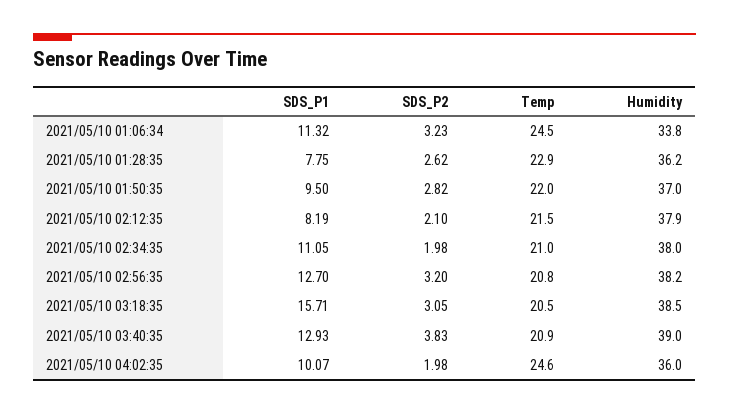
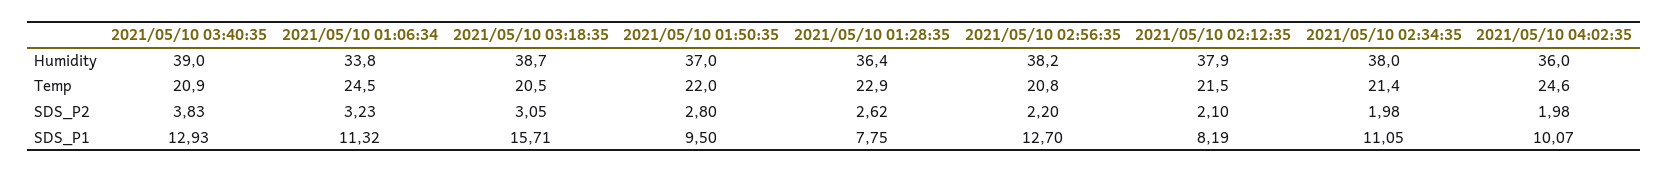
  {
    "SDS_P1": {
      "2021/05/10 01:06:34": 11.32,
      "2021/05/10 01:28:35": 7.75,
      "2021/05/10 01:50:35": 9.5,
      "2021/05/10 02:12:35": 8.19,
      "2021/05/10 02:34:35": 11.05,
      "2021/05/10 02:56:35": 12.7,
      "2021/05/10 03:18:35": 15.71,
      "2021/05/10 03:40:35": 12.93,
      "2021/05/10 04:02:35": 10.07
    },
    "SDS_P2": {
      "2021/05/10 01:06:34": 3.23,
      "2021/05/10 01:28:35": 2.62,
-     "2021/05/10 01:50:35": 2.82,
+     "2021/05/10 01:50:35": 2.8,
      "2021/05/10 02:12:35": 2.1,
      "2021/05/10 02:34:35": 1.98,
-     "2021/05/10 02:56:35": 3.2,
+     "2021/05/10 02:56:35": 2.2,
      "2021/05/10 03:18:35": 3.05,
      "2021/05/10 03:40:35": 3.83,
      "2021/05/10 04:02:35": 1.98
    },
    "Temp": {
      "2021/05/10 01:06:34": 24.5,
      "2021/05/10 01:28:35": 22.9,
      "2021/05/10 01:50:35": 22,
      "2021/05/10 02:12:35": 21.5,
-     "2021/05/10 02:34:35": 21,
+     "2021/05/10 02:34:35": 21.4,
      "2021/05/10 02:56:35": 20.8,
      "2021/05/10 03:18:35": 20.5,
      "2021/05/10 03:40:35": 20.9,
      "2021/05/10 04:02:35": 24.6
    },
    "Humidity": {
      "2021/05/10 01:06:34": 33.8,
-     "2021/05/10 01:28:35": 36.2,
+     "2021/05/10 01:28:35": 36.4,
      "2021/05/10 01:50:35": 37,
      "2021/05/10 02:12:35": 37.9,
      "2021/05/10 02:34:35": 38,
      "2021/05/10 02:56:35": 38.2,
-     "2021/05/10 03:18:35": 38.5,
+     "2021/05/10 03:18:35": 38.7,
      "2021/05/10 03:40:35": 39,
      "2021/05/10 04:02:35": 36
    }
  }

